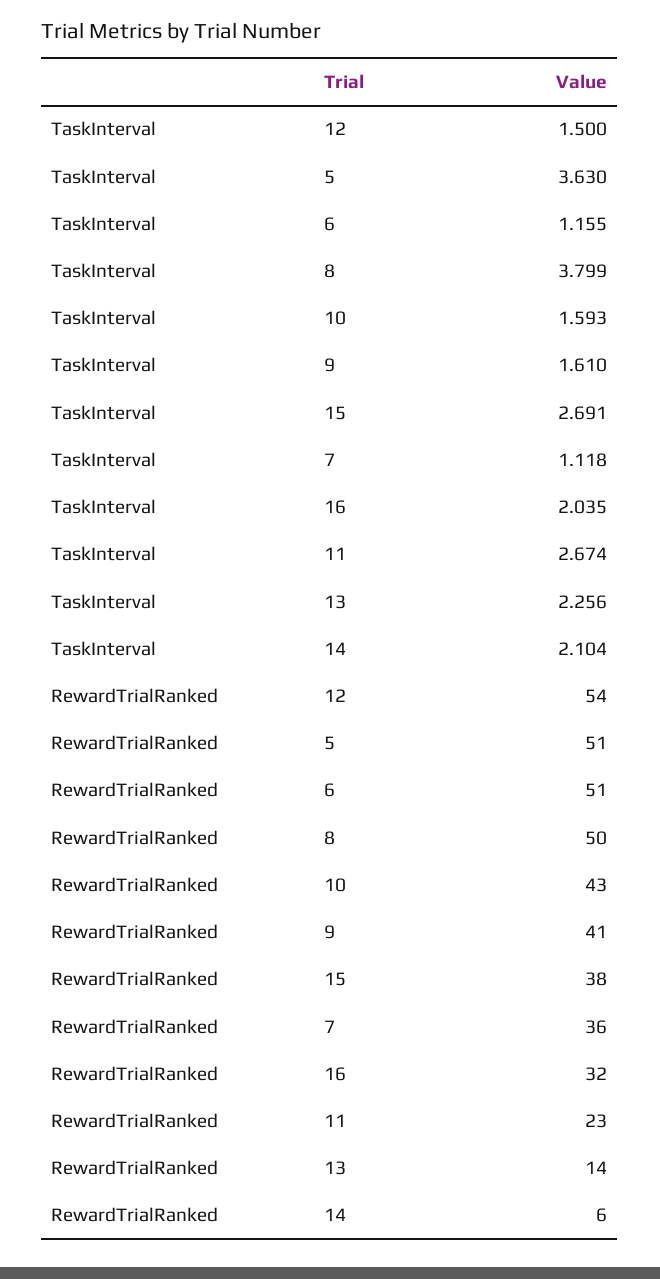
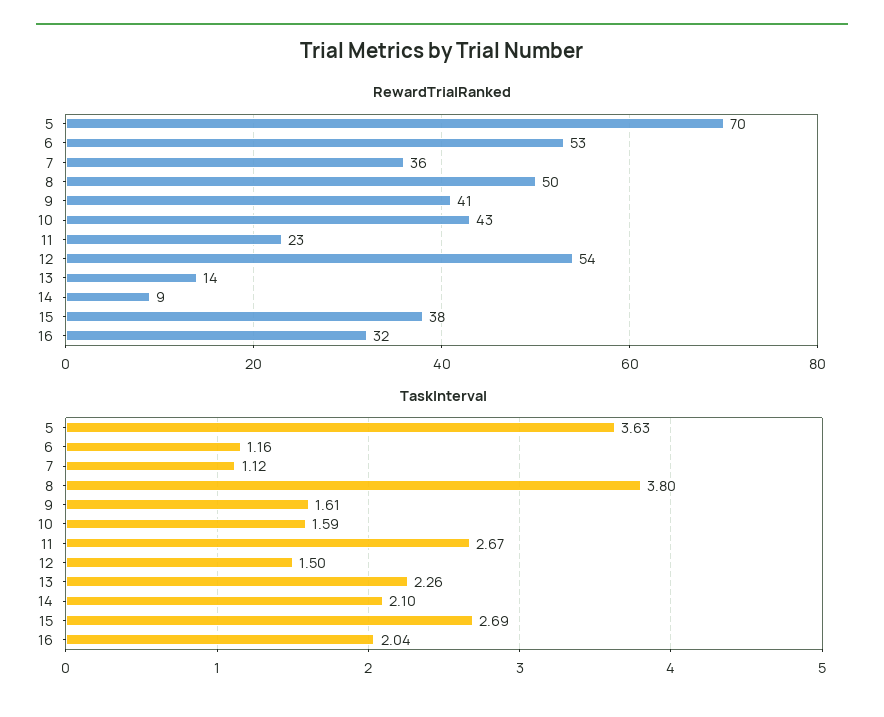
  {
    "TaskInterval": {
      "12": 1.5,
      "5": 3.63,
      "6": 1.155,
      "8": 3.799,
      "10": 1.593,
      "9": 1.61,
      "15": 2.691,
      "7": 1.118,
      "16": 2.035,
      "11": 2.674,
      "13": 2.256,
      "14": 2.104
    },
    "RewardTrialRanked": {
      "12": 54,
-     "5": 51,
+     "5": 70,
-     "6": 51,
+     "6": 53,
      "8": 50,
      "10": 43,
      "9": 41,
      "15": 38,
      "7": 36,
      "16": 32,
      "11": 23,
      "13": 14,
-     "14": 6
+     "14": 9
    }
  }

